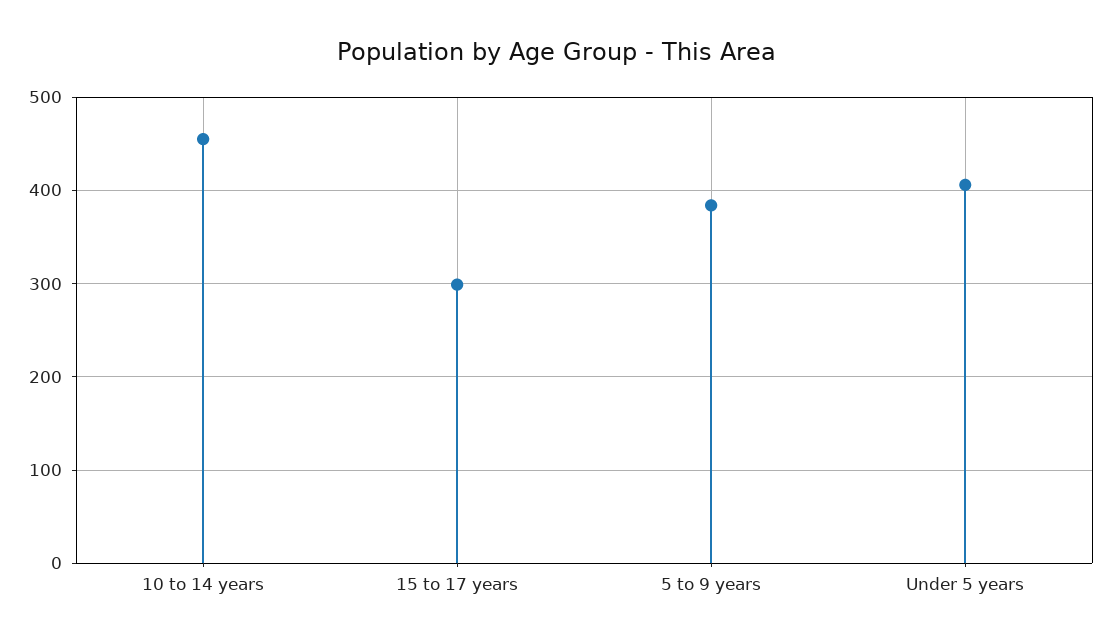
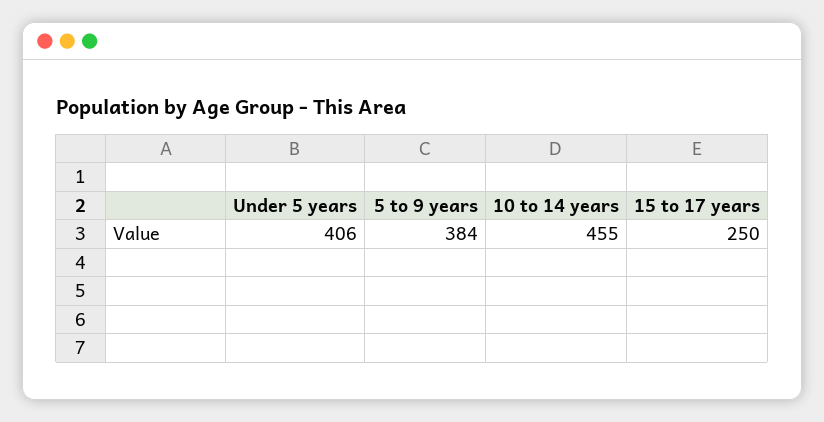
  {
    "10 to 14 years": 455,
-   "15 to 17 years": 300,
+   "15 to 17 years": 250,
    "5 to 9 years": 384,
    "Under 5 years": 406
  }

